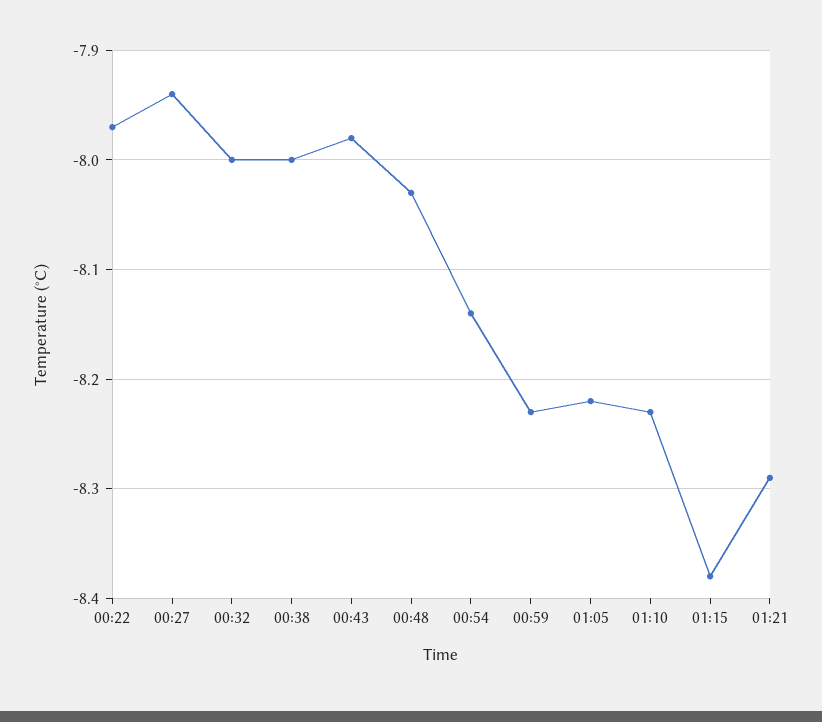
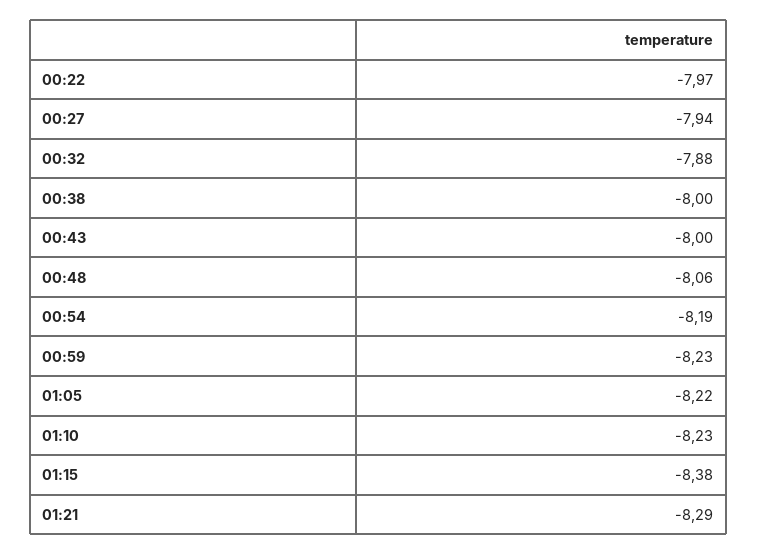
  {
    "00:22": -7.97,
    "00:27": -7.94,
-   "00:32": -8,
+   "00:32": -7.88,
    "00:38": -8,
-   "00:43": -7.98,
+   "00:43": -8,
-   "00:48": -8.03,
+   "00:48": -8.06,
-   "00:54": -8.14,
+   "00:54": -8.19,
    "00:59": -8.23,
    "01:05": -8.22,
    "01:10": -8.23,
    "01:15": -8.38,
    "01:21": -8.29
  }

